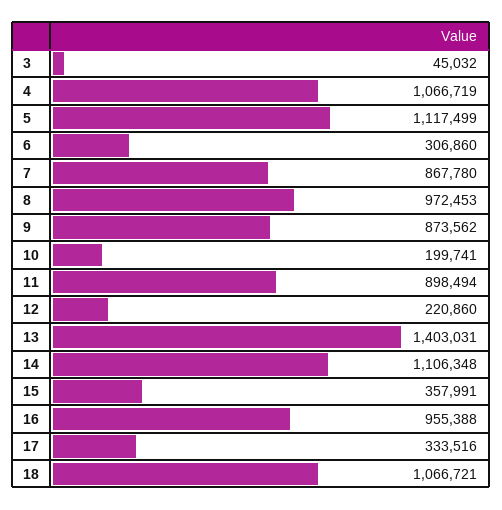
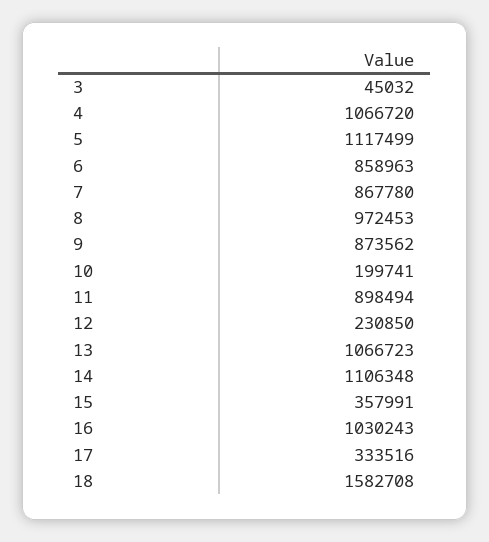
  {
    "3": 45032,
-   "4": 1066719,
+   "4": 1066720,
    "5": 1117499,
-   "6": 306860,
+   "6": 858963,
    "7": 867780,
    "8": 972453,
    "9": 873562,
    "10": 199741,
    "11": 898494,
-   "12": 220860,
+   "12": 230850,
-   "13": 1403031,
+   "13": 1066723,
    "14": 1106348,
    "15": 357991,
-   "16": 955388,
+   "16": 1030243,
    "17": 333516,
-   "18": 1066721
+   "18": 1582708
  }

